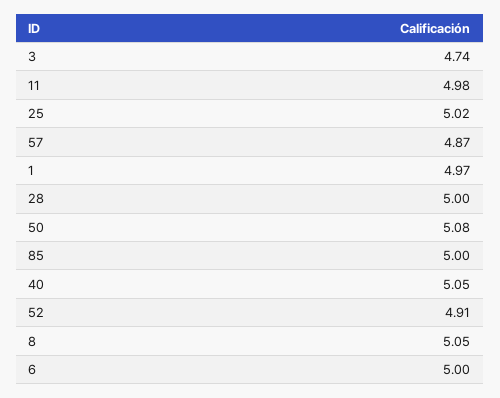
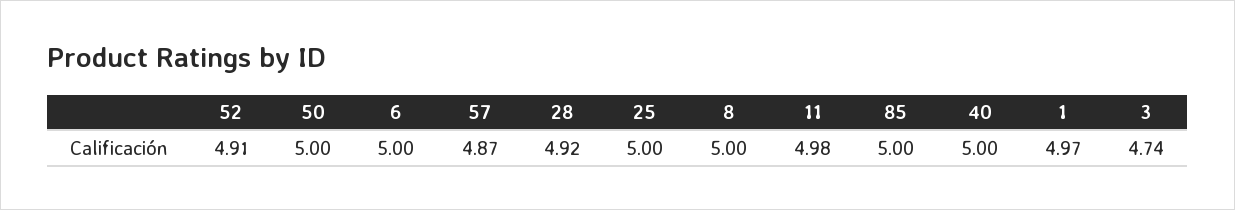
  {
    "3": 4.74,
    "11": 4.98,
-   "25": 5.02,
+   "25": 5,
    "57": 4.87,
    "1": 4.97,
-   "28": 5,
+   "28": 4.92,
-   "50": 5.08,
+   "50": 5,
    "85": 5,
-   "40": 5.05,
+   "40": 5,
    "52": 4.91,
-   "8": 5.05,
+   "8": 5,
    "6": 5
  }

